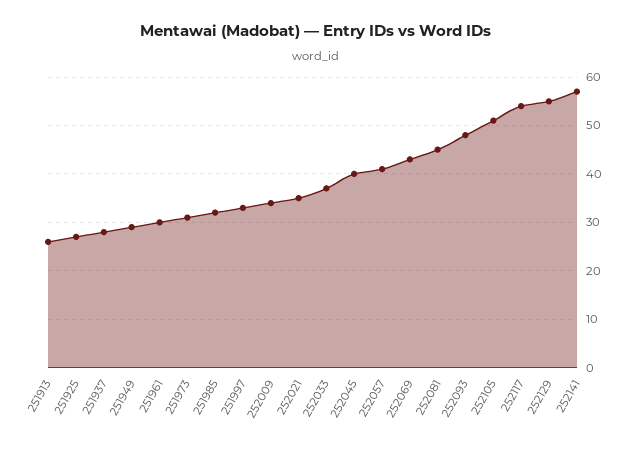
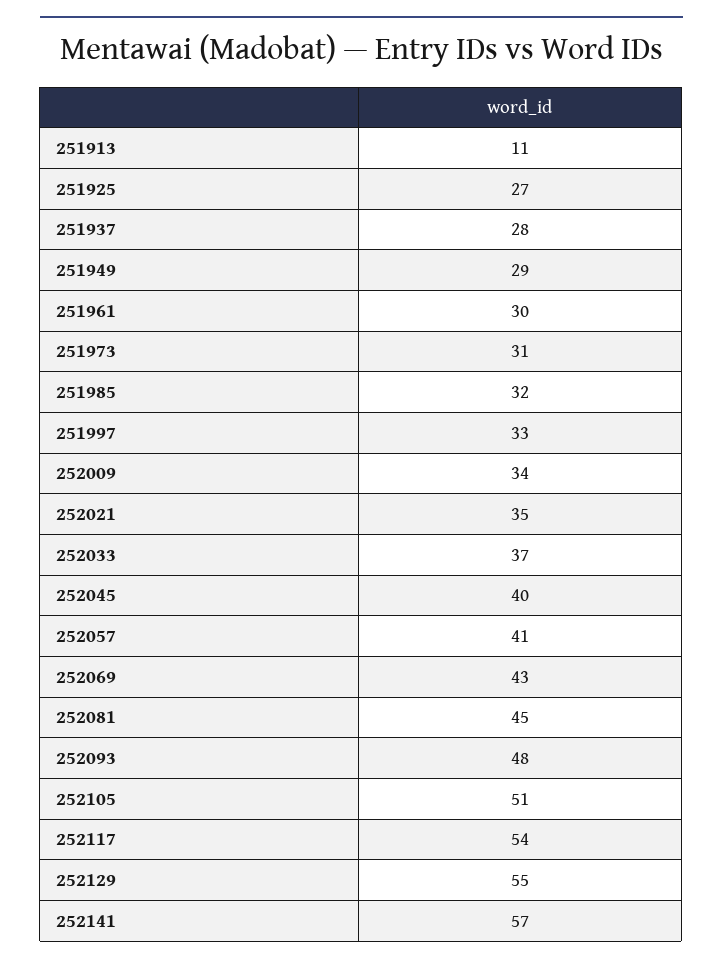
  {
-   "251913": 25,
+   "251913": 11,
    "251925": 27,
    "251937": 28,
    "251949": 29,
    "251961": 30,
    "251973": 31,
    "251985": 32,
    "251997": 33,
    "252009": 34,
    "252021": 35,
    "252033": 37,
    "252045": 40,
    "252057": 41,
    "252069": 43,
    "252081": 45,
    "252093": 48,
    "252105": 51,
    "252117": 54,
    "252129": 55,
    "252141": 57
  }

